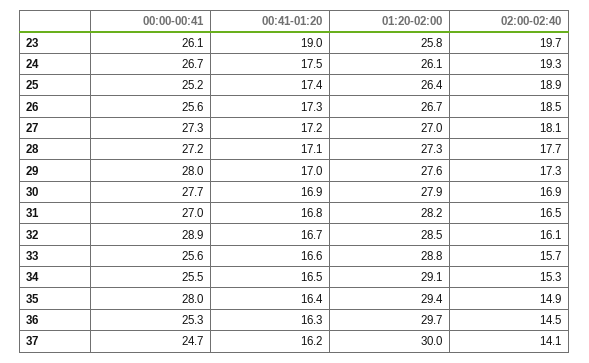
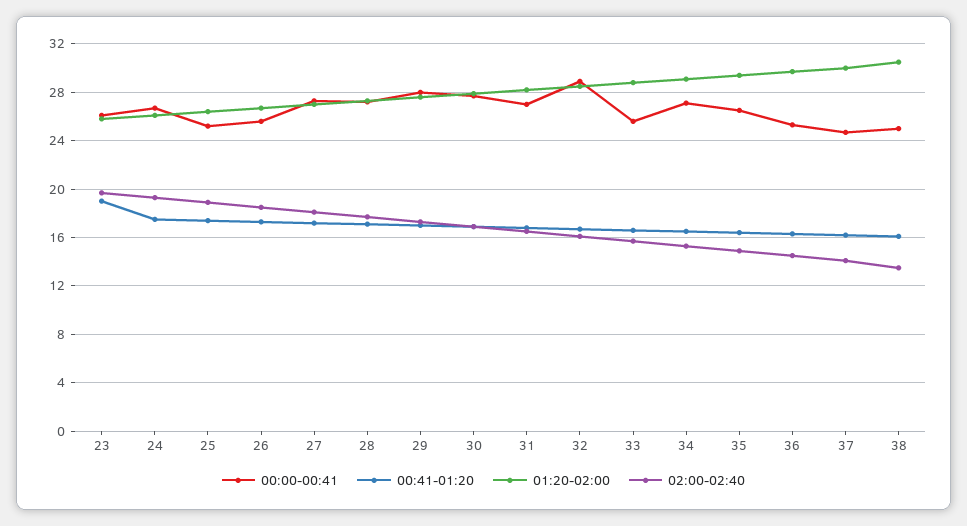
  {
    "00:00-00:41": {
      "23": 26.1,
      "24": 26.7,
      "25": 25.2,
      "26": 25.6,
      "27": 27.3,
      "28": 27.2,
      "29": 28,
      "30": 27.7,
      "31": 27,
      "32": 28.9,
      "33": 25.6,
-     "34": 25.5,
+     "34": 27,
-     "35": 28,
+     "35": 26.5,
      "36": 25.3,
-     "37": 24.7
+     "37": 24.7,
+     "38": 25
    },
    "00:41-01:20": {
      "23": 19,
      "24": 17.5,
      "25": 17.4,
      "26": 17.3,
      "27": 17.2,
      "28": 17.1,
      "29": 17,
      "30": 16.9,
      "31": 16.8,
      "32": 16.7,
      "33": 16.6,
      "34": 16.5,
      "35": 16.4,
      "36": 16.3,
-     "37": 16.2
+     "37": 16.2,
+     "38": 16
    },
    "01:20-02:00": {
      "23": 25.8,
      "24": 26.1,
      "25": 26.4,
      "26": 26.7,
      "27": 27,
      "28": 27.3,
      "29": 27.6,
      "30": 27.9,
      "31": 28.2,
      "32": 28.5,
      "33": 28.8,
      "34": 29.1,
      "35": 29.4,
      "36": 29.7,
-     "37": 30
+     "37": 30,
+     "38": 30.5
    },
    "02:00-02:40": {
      "23": 19.7,
      "24": 19.3,
      "25": 18.9,
      "26": 18.5,
      "27": 18.1,
      "28": 17.7,
      "29": 17.3,
      "30": 16.9,
      "31": 16.5,
      "32": 16.1,
      "33": 15.7,
      "34": 15.3,
      "35": 14.9,
      "36": 14.5,
-     "37": 14.1
+     "37": 14.1,
+     "38": 13.5
    }
  }

